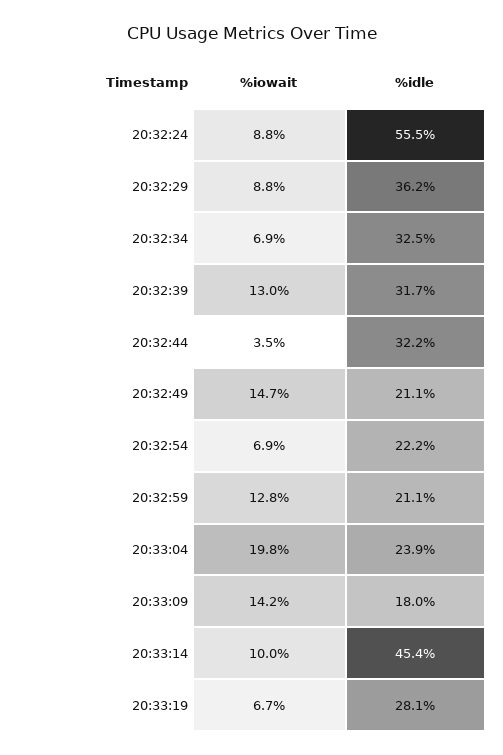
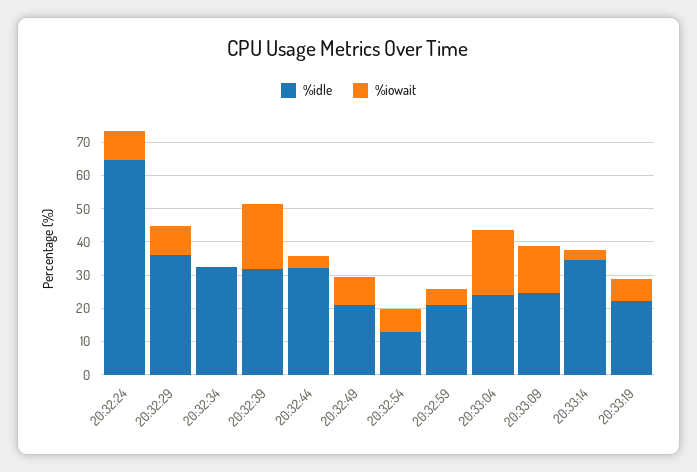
  {
    "%iowait": {
      "20:32:24": 8.8,
      "20:32:29": 8.8,
-     "20:32:34": 6.9,
+     "20:32:34": 0,
-     "20:32:39": 13,
+     "20:32:39": 20,
      "20:32:44": 3.5,
-     "20:32:49": 14.7,
+     "20:32:49": 7.5,
      "20:32:54": 6.9,
-     "20:32:59": 12.8,
+     "20:32:59": 5,
      "20:33:04": 19.8,
      "20:33:09": 14.2,
-     "20:33:14": 10,
+     "20:33:14": 2.5,
      "20:33:19": 6.7
    },
    "%idle": {
-     "20:32:24": 55.5,
+     "20:32:24": 65,
      "20:32:29": 36.2,
      "20:32:34": 32.5,
      "20:32:39": 31.7,
      "20:32:44": 32.2,
      "20:32:49": 21.1,
-     "20:32:54": 22.2,
+     "20:32:54": 12.5,
      "20:32:59": 21.1,
      "20:33:04": 23.9,
-     "20:33:09": 18,
+     "20:33:09": 25,
-     "20:33:14": 45.4,
+     "20:33:14": 35,
-     "20:33:19": 28.1
+     "20:33:19": 22.5
    }
  }

